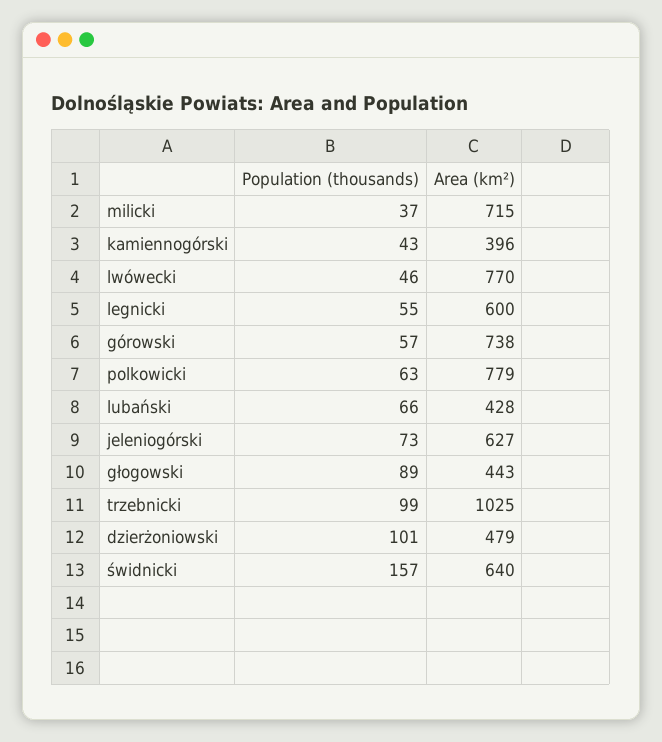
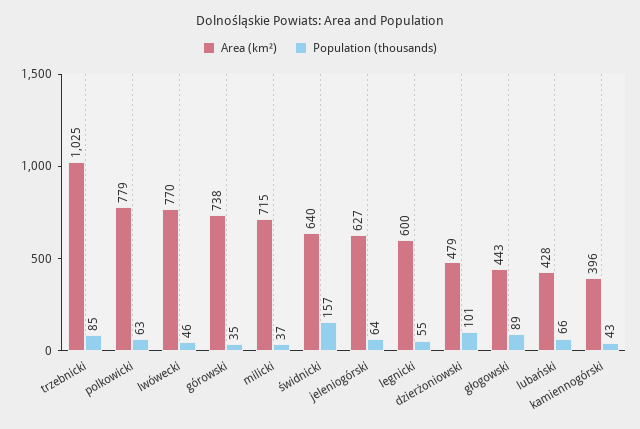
  {
    "Population (thousands)": {
      "milicki": 37,
      "kamiennogórski": 43,
      "lwówecki": 46,
      "legnicki": 55,
-     "górowski": 57,
+     "górowski": 35,
      "polkowicki": 63,
      "lubański": 66,
-     "jeleniogórski": 73,
+     "jeleniogórski": 64,
      "głogowski": 89,
-     "trzebnicki": 99,
+     "trzebnicki": 85,
      "dzierżoniowski": 101,
      "świdnicki": 157
    },
    "Area (km²)": {
      "milicki": 715,
      "kamiennogórski": 396,
      "lwówecki": 770,
      "legnicki": 600,
      "górowski": 738,
      "polkowicki": 779,
      "lubański": 428,
      "jeleniogórski": 627,
      "głogowski": 443,
      "trzebnicki": 1025,
      "dzierżoniowski": 479,
      "świdnicki": 640
    }
  }

